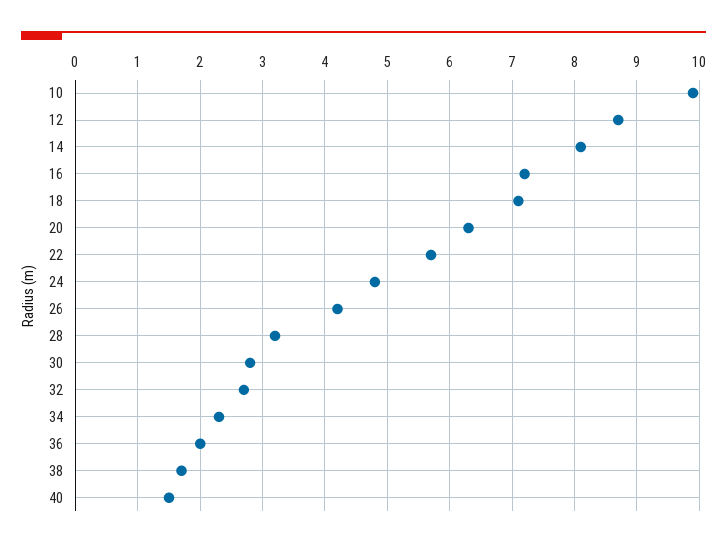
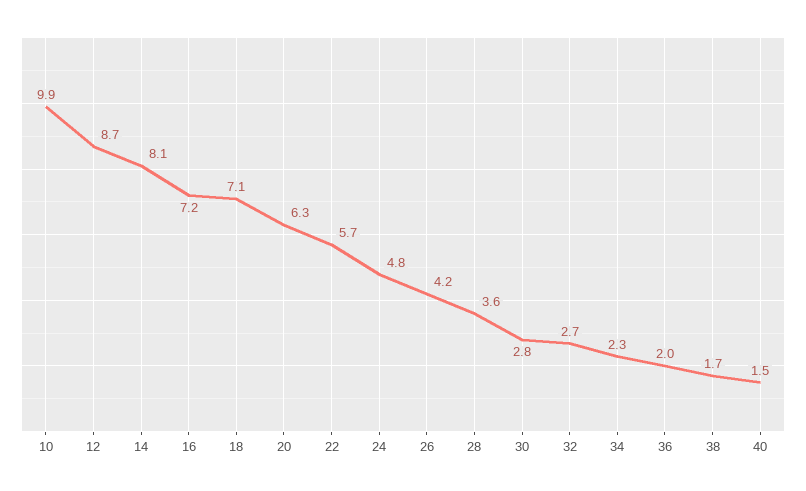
  {
    "10": 9.9,
    "12": 8.7,
    "14": 8.1,
    "16": 7.2,
    "18": 7.1,
    "20": 6.3,
    "22": 5.7,
    "24": 4.8,
    "26": 4.2,
-   "28": 3.2,
+   "28": 3.6,
    "30": 2.8,
    "32": 2.7,
    "34": 2.3,
    "36": 2,
    "38": 1.7,
    "40": 1.5
  }

